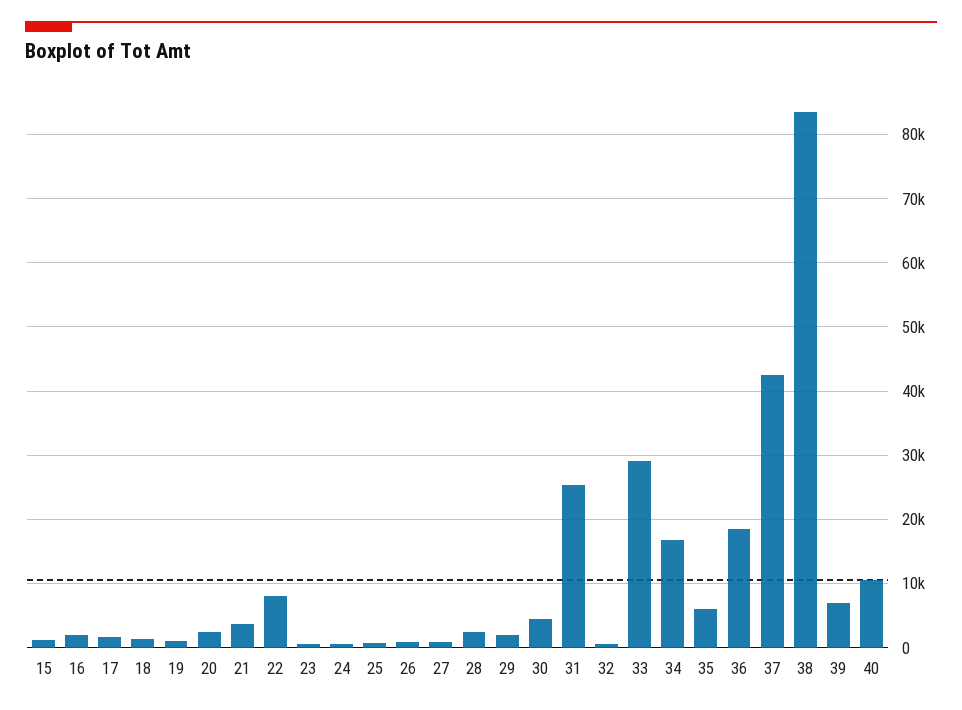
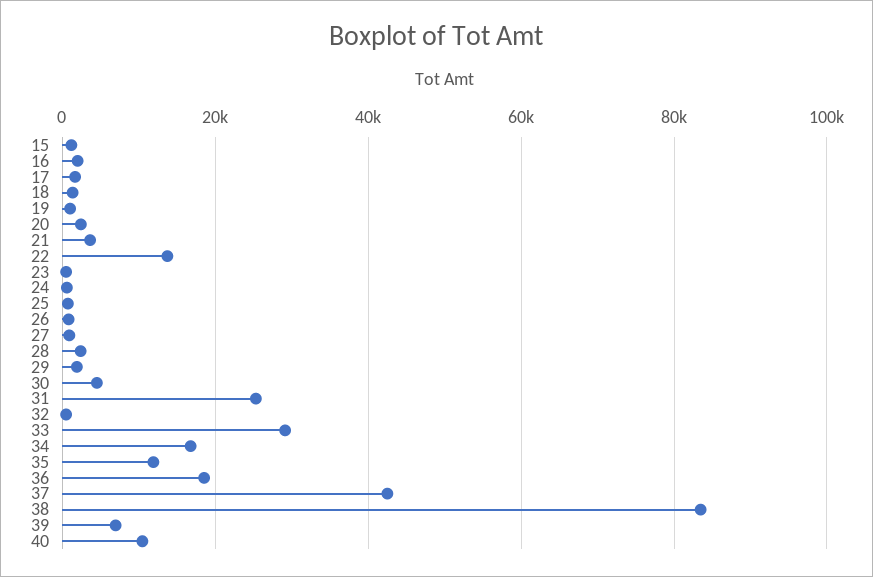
  {
    "15": 1000,
    "16": 2000,
    "17": 2000,
    "18": 1000,
    "19": 1000,
    "20": 2000,
    "21": 4000,
-   "22": 8000,
+   "22": 14000,
    "23": 1000,
    "24": 1000,
    "25": 1000,
    "26": 1000,
    "27": 1000,
    "28": 2000,
    "29": 2000,
    "30": 5000,
    "31": 25000,
    "32": 1000,
    "33": 29000,
    "34": 17000,
-   "35": 6000,
+   "35": 12000,
    "36": 19000,
    "37": 43000,
    "38": 83000,
    "39": 7000,
    "40": 10000
  }

